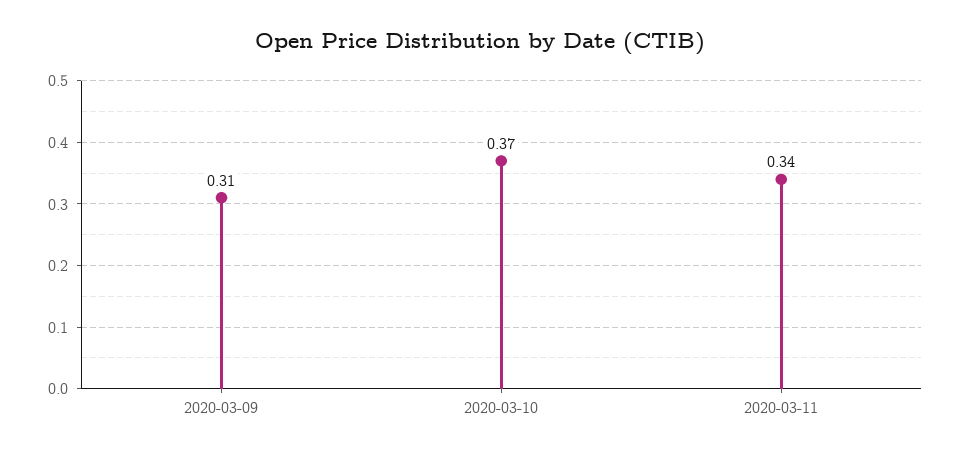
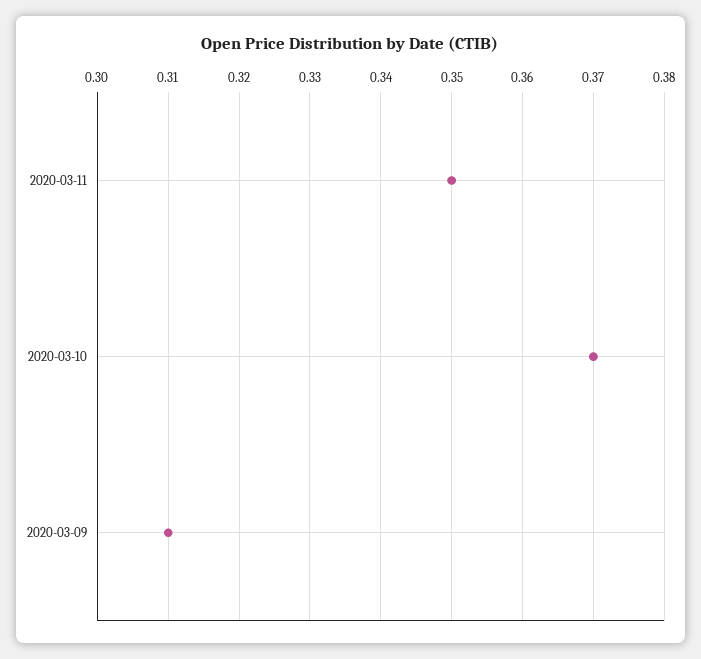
  {
    "2020-03-09": 0.31,
    "2020-03-10": 0.37,
-   "2020-03-11": 0.34
+   "2020-03-11": 0.35
  }

